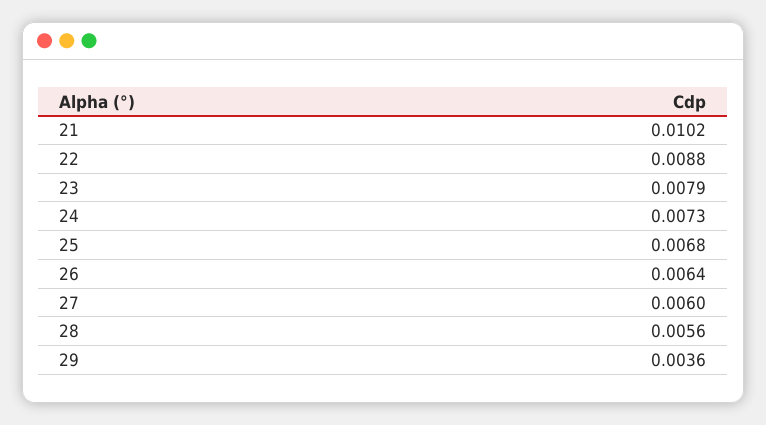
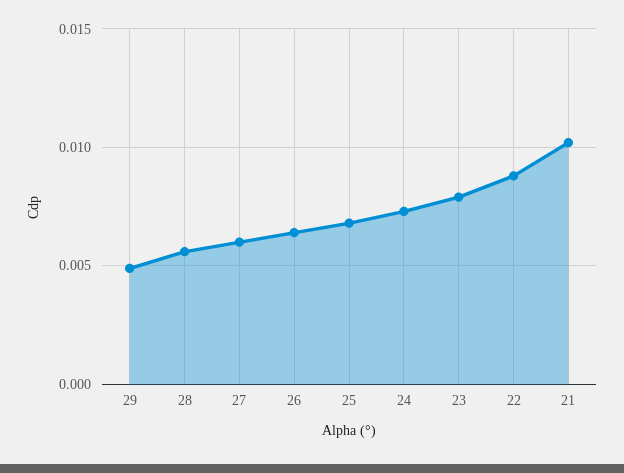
  {
    "21": 0.0102,
    "22": 0.0088,
    "23": 0.0079,
    "24": 0.0073,
    "25": 0.0068,
    "26": 0.0064,
    "27": 0.006,
    "28": 0.0056,
-   "29": 0.0036
+   "29": 0.005
  }

